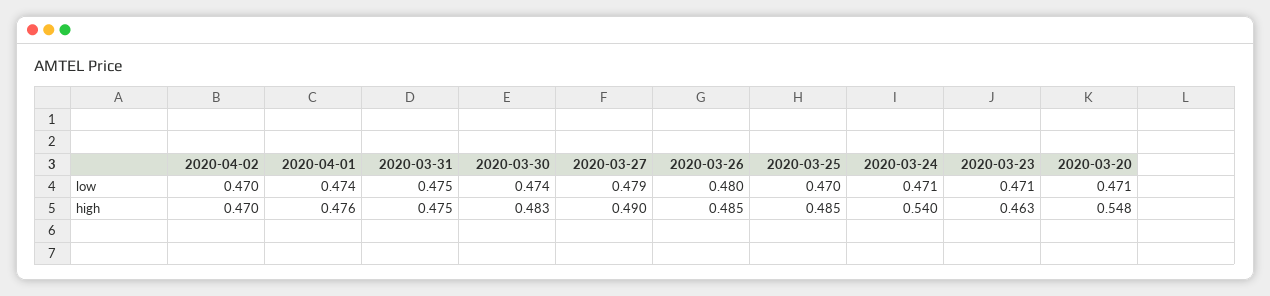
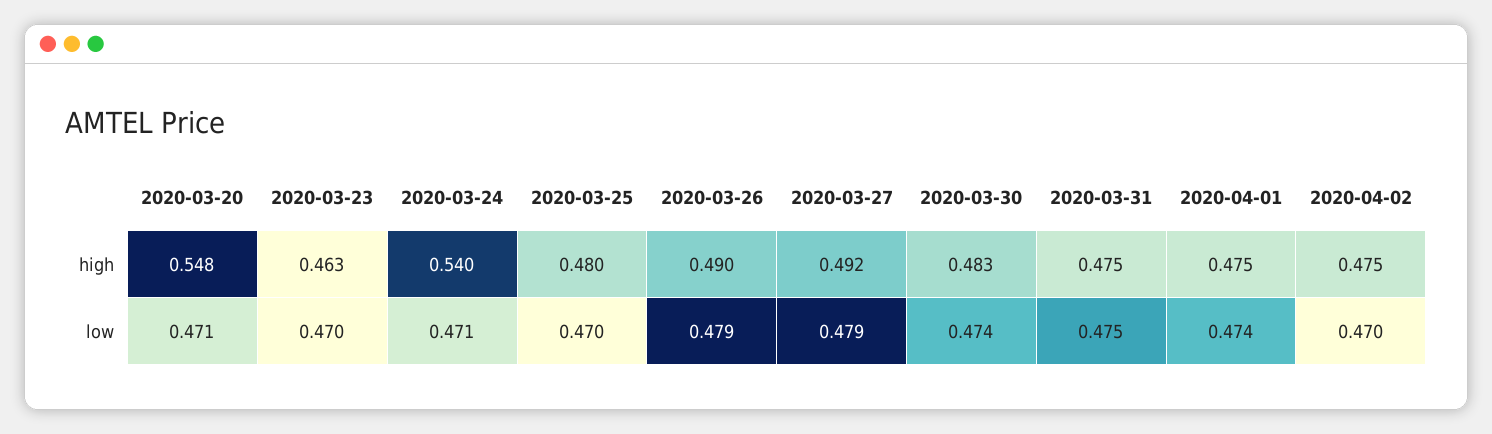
  {
    "2020-04-02": {
      "low": 0.47,
-     "high": 0.47
+     "high": 0.475
    },
    "2020-04-01": {
      "low": 0.474,
-     "high": 0.476
+     "high": 0.475
    },
    "2020-03-31": {
      "low": 0.475,
      "high": 0.475
    },
    "2020-03-30": {
      "low": 0.474,
      "high": 0.483
    },
    "2020-03-27": {
      "low": 0.479,
-     "high": 0.49
+     "high": 0.492
    },
    "2020-03-26": {
-     "low": 0.48,
+     "low": 0.479,
-     "high": 0.485
+     "high": 0.49
    },
    "2020-03-25": {
      "low": 0.47,
-     "high": 0.485
+     "high": 0.48
    },
    "2020-03-24": {
      "low": 0.471,
      "high": 0.54
    },
    "2020-03-23": {
-     "low": 0.471,
+     "low": 0.47,
      "high": 0.463
    },
    "2020-03-20": {
      "low": 0.471,
      "high": 0.548
    }
  }

